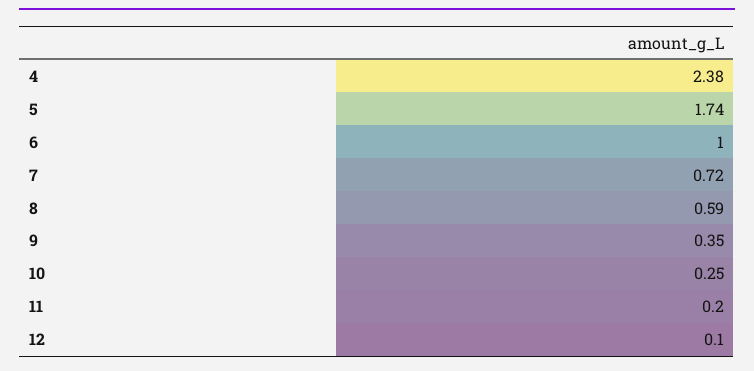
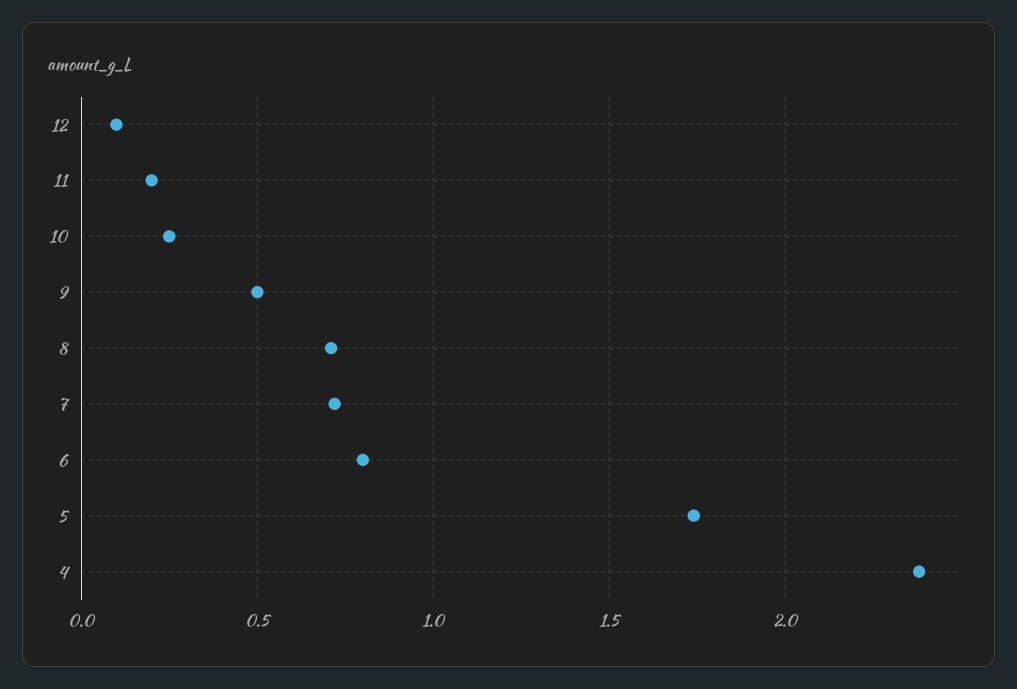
  {
    "4": 2.38,
    "5": 1.74,
-   "6": 1,
+   "6": 0.8,
    "7": 0.72,
-   "8": 0.59,
+   "8": 0.7,
-   "9": 0.35,
+   "9": 0.5,
    "10": 0.25,
    "11": 0.2,
    "12": 0.1
  }

